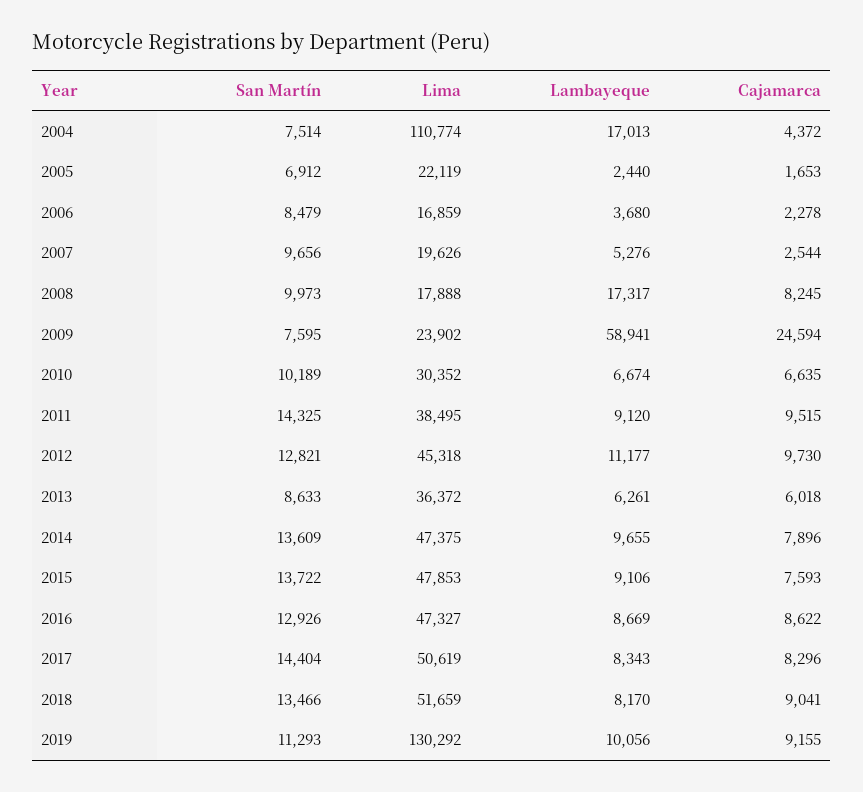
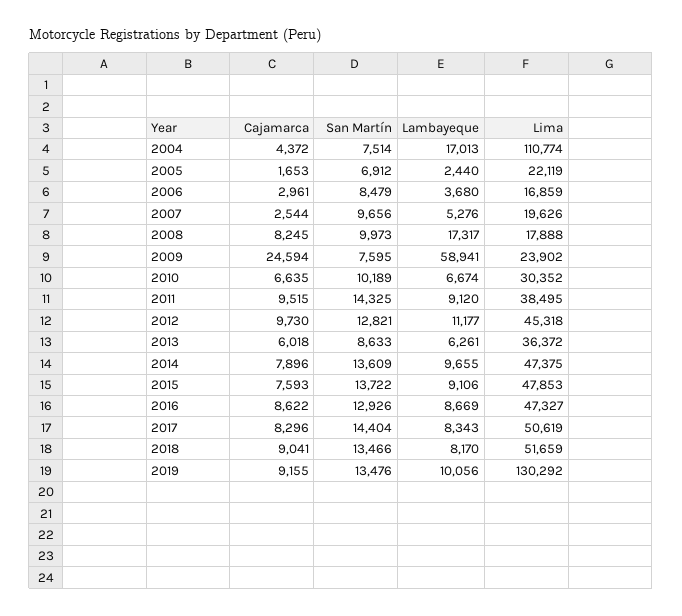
  {
    "San Martín": {
      "2004": 7514,
      "2005": 6912,
      "2006": 8479,
      "2007": 9656,
      "2008": 9973,
      "2009": 7595,
      "2010": 10189,
      "2011": 14325,
      "2012": 12821,
      "2013": 8633,
      "2014": 13609,
      "2015": 13722,
      "2016": 12926,
      "2017": 14404,
      "2018": 13466,
-     "2019": 11293
+     "2019": 13476
    },
    "Lima": {
      "2004": 110774,
      "2005": 22119,
      "2006": 16859,
      "2007": 19626,
      "2008": 17888,
      "2009": 23902,
      "2010": 30352,
      "2011": 38495,
      "2012": 45318,
      "2013": 36372,
      "2014": 47375,
      "2015": 47853,
      "2016": 47327,
      "2017": 50619,
      "2018": 51659,
      "2019": 130292
    },
    "Lambayeque": {
      "2004": 17013,
      "2005": 2440,
      "2006": 3680,
      "2007": 5276,
      "2008": 17317,
      "2009": 58941,
      "2010": 6674,
      "2011": 9120,
      "2012": 11177,
      "2013": 6261,
      "2014": 9655,
      "2015": 9106,
      "2016": 8669,
      "2017": 8343,
      "2018": 8170,
      "2019": 10056
    },
    "Cajamarca": {
      "2004": 4372,
      "2005": 1653,
-     "2006": 2278,
+     "2006": 2961,
      "2007": 2544,
      "2008": 8245,
      "2009": 24594,
      "2010": 6635,
      "2011": 9515,
      "2012": 9730,
      "2013": 6018,
      "2014": 7896,
      "2015": 7593,
      "2016": 8622,
      "2017": 8296,
      "2018": 9041,
      "2019": 9155
    }
  }

